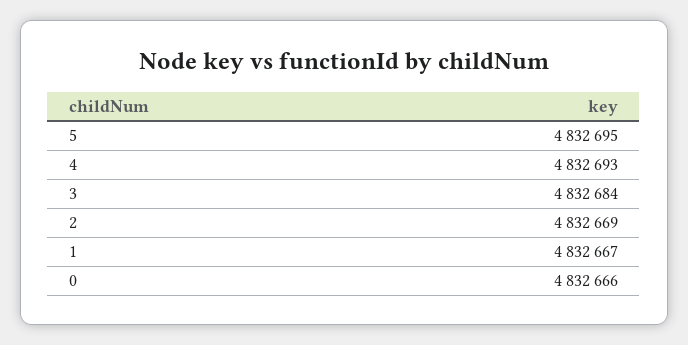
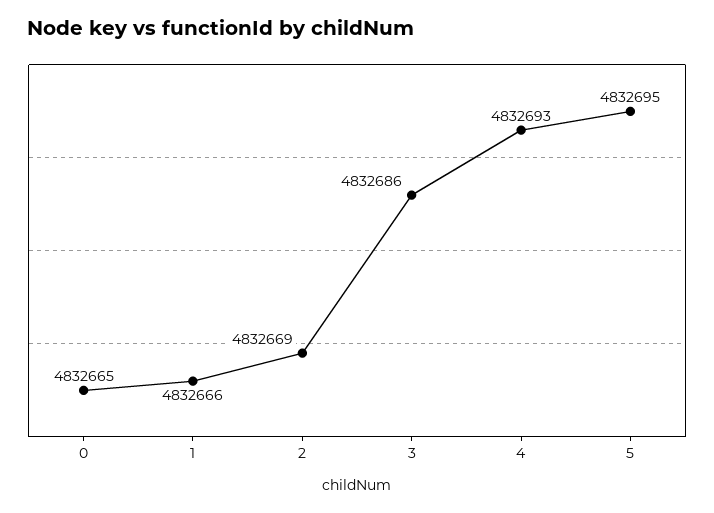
  {
    "5": 4832695,
    "4": 4832693,
-   "3": 4832684,
+   "3": 4832686,
    "2": 4832669,
-   "1": 4832667,
+   "1": 4832666,
-   "0": 4832666
+   "0": 4832665
  }

